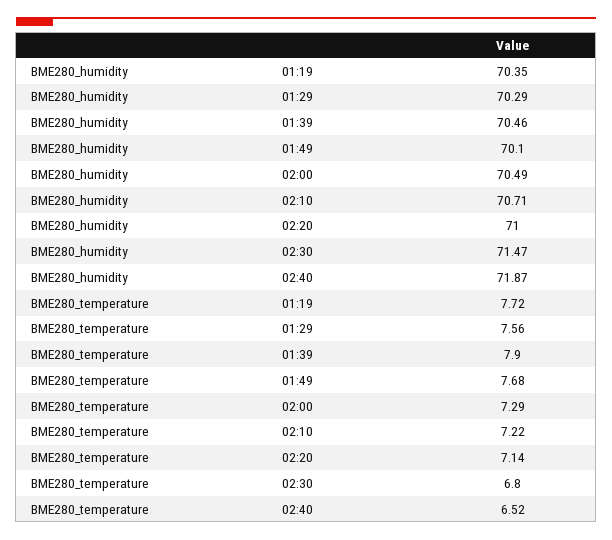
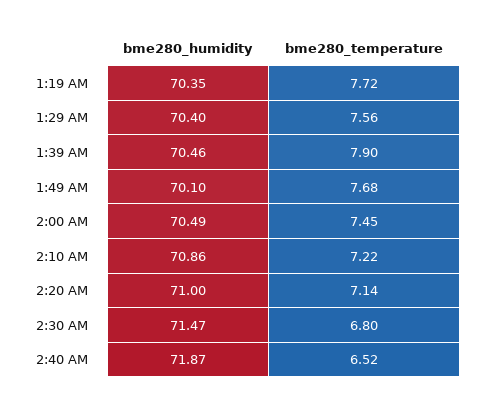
  {
    "BME280_humidity": {
      "01:19": 70.35,
-     "01:29": 70.29,
+     "01:29": 70.4,
      "01:39": 70.46,
      "01:49": 70.1,
      "02:00": 70.49,
-     "02:10": 70.71,
+     "02:10": 70.86,
      "02:20": 71,
      "02:30": 71.47,
      "02:40": 71.87
    },
    "BME280_temperature": {
      "01:19": 7.72,
      "01:29": 7.56,
      "01:39": 7.9,
      "01:49": 7.68,
-     "02:00": 7.29,
+     "02:00": 7.45,
      "02:10": 7.22,
      "02:20": 7.14,
      "02:30": 6.8,
      "02:40": 6.52
    }
  }

